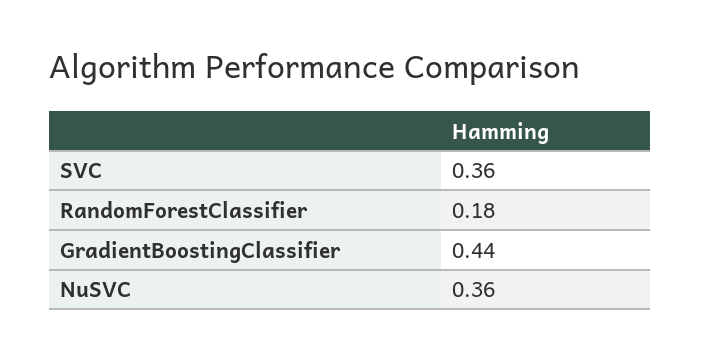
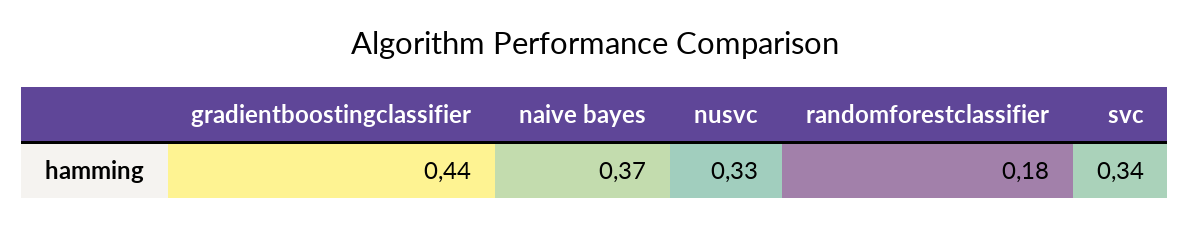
  {
-   "SVC": 0.36,
+   "SVC": 0.34,
    "RandomForestClassifier": 0.18,
    "GradientBoostingClassifier": 0.44,
-   "NuSVC": 0.36
+   "NuSVC": 0.33,
+   "naive bayes": 0.37
  }

